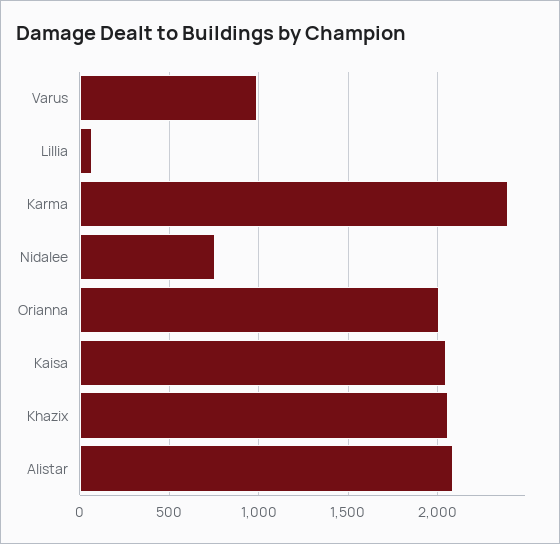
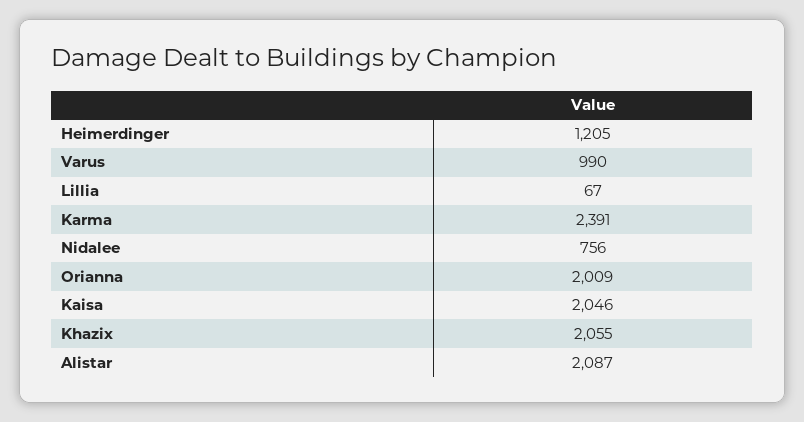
  {
    "Varus": 990,
    "Lillia": 67,
    "Karma": 2391,
    "Nidalee": 756,
    "Orianna": 2009,
    "Kaisa": 2046,
    "Khazix": 2055,
-   "Alistar": 2087
+   "Alistar": 2087,
+   "Heimerdinger": 1205
  }

